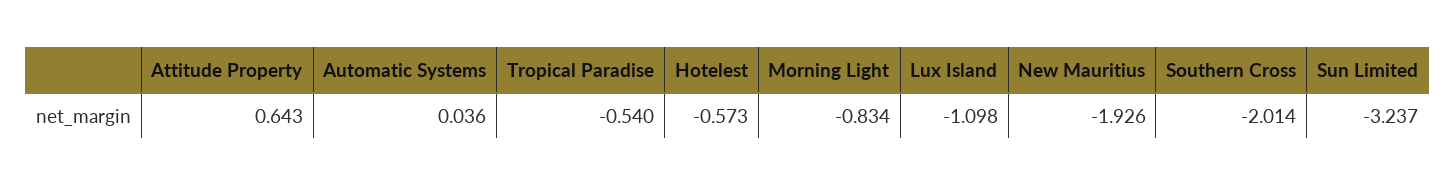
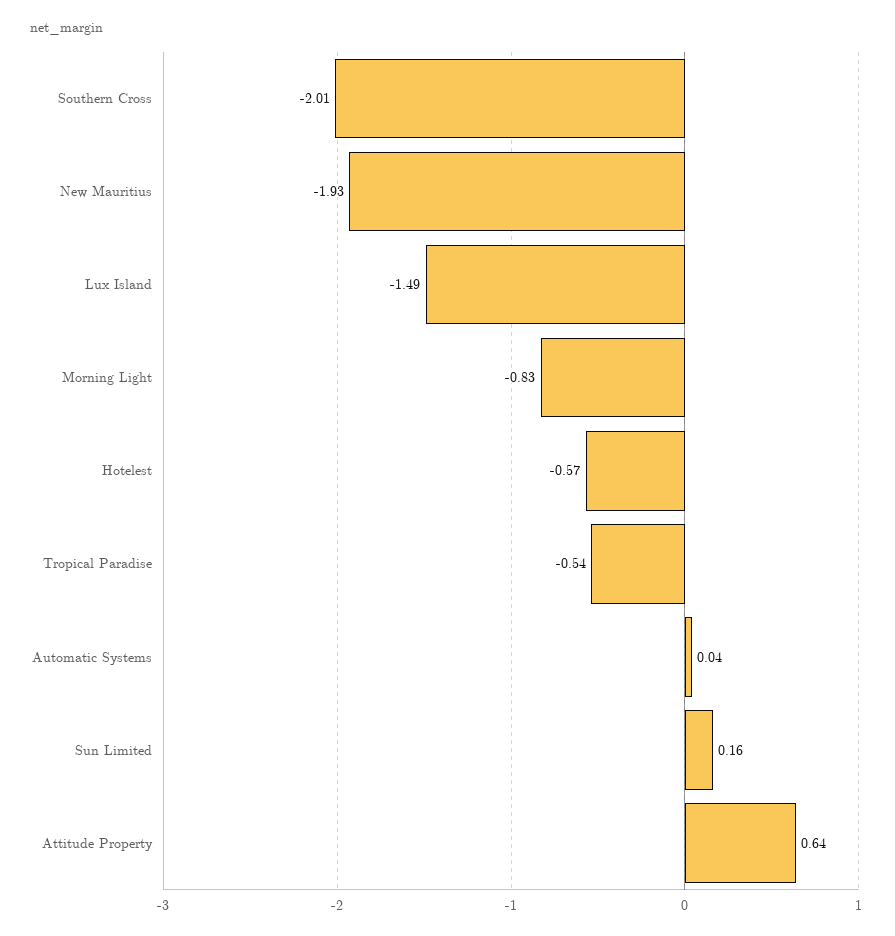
  {
    "Attitude Property": 0.643,
    "Automatic Systems": 0.036,
    "Tropical Paradise": -0.54,
    "Hotelest": -0.573,
    "Morning Light": -0.834,
-   "Lux Island": -1.098,
+   "Lux Island": -1.49,
    "New Mauritius": -1.926,
    "Southern Cross": -2.014,
-   "Sun Limited": -3.237
+   "Sun Limited": 0.16
  }

